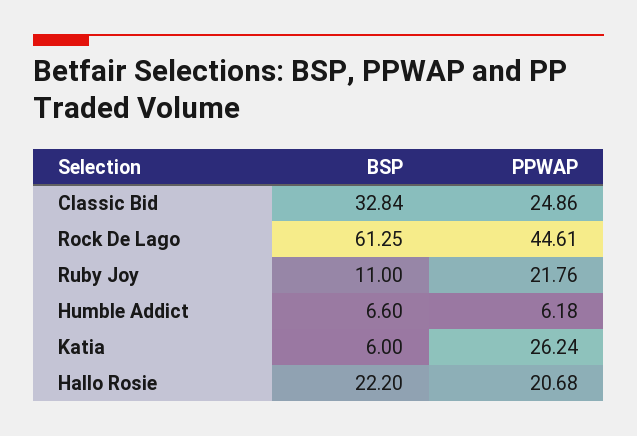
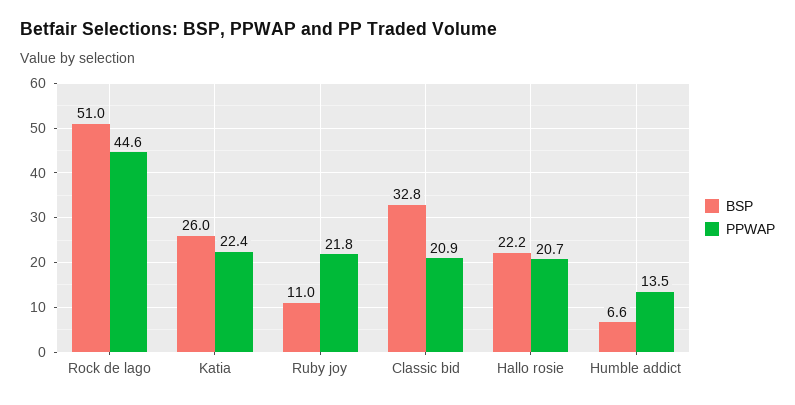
  {
    "BSP": {
      "Classic Bid": 32.84,
-     "Rock De Lago": 61.25,
+     "Rock De Lago": 51,
      "Ruby Joy": 11,
      "Humble Addict": 6.6,
-     "Katia": 6,
+     "Katia": 26,
      "Hallo Rosie": 22.2
    },
    "PPWAP": {
-     "Classic Bid": 24.86,
+     "Classic Bid": 20.9,
      "Rock De Lago": 44.61,
      "Ruby Joy": 21.76,
-     "Humble Addict": 6.18,
+     "Humble Addict": 13.5,
-     "Katia": 26.24,
+     "Katia": 22.4,
      "Hallo Rosie": 20.68
    }
  }

